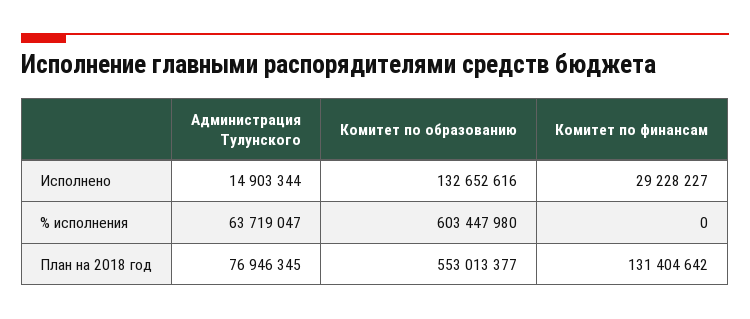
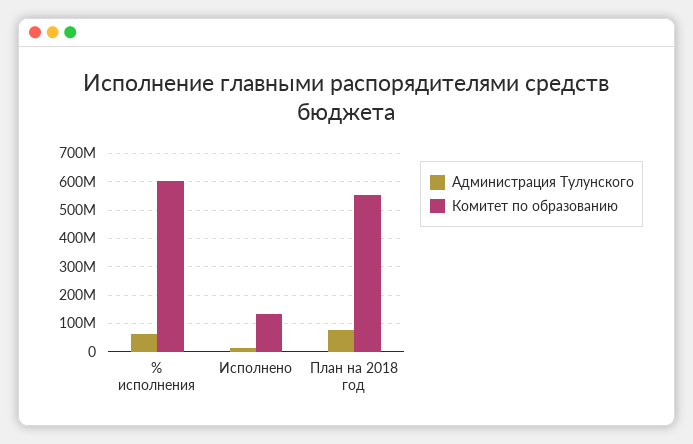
  {
    "Администрация Тулунского": {
      "Исполнено": 14903344,
      "% исполнения": 63719047,
      "План на 2018 год": 76946345
    },
    "Комитет по образованию": {
      "Исполнено": 132652616,
      "% исполнения": 603447980,
      "План на 2018 год": 553013377
-   },
+   }
-   "Комитет по финансам": {
-     "Исполнено": 29228227,
-     "% исполнения": 0,
-     "План на 2018 год": 131404642
-   }
  }

